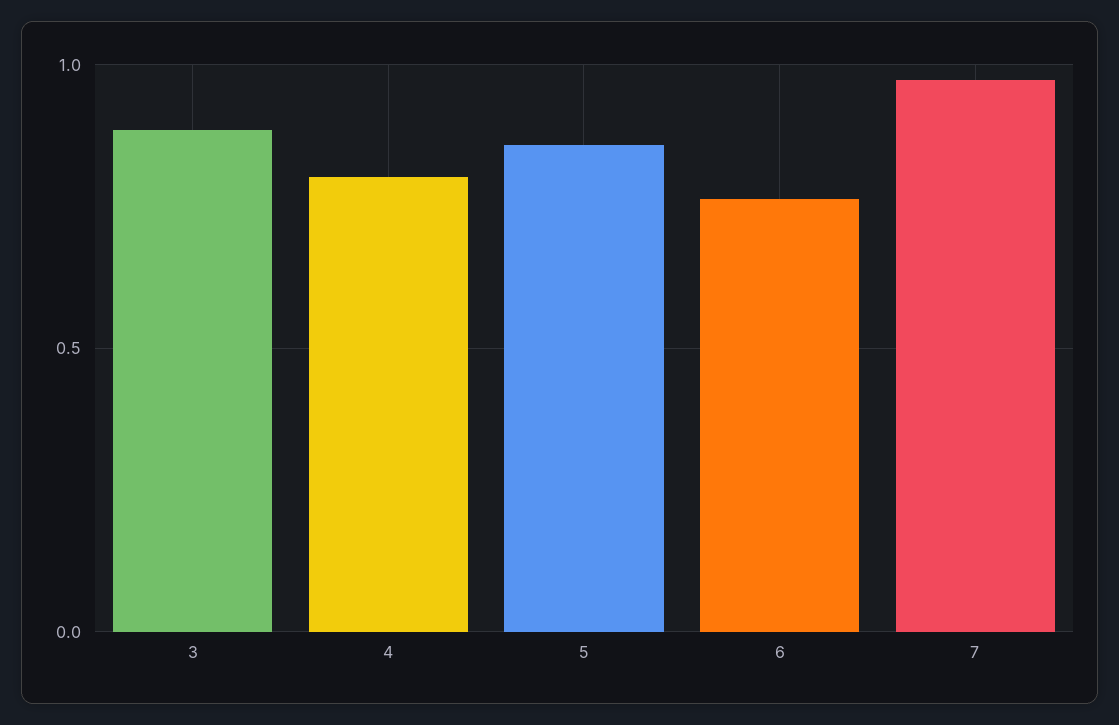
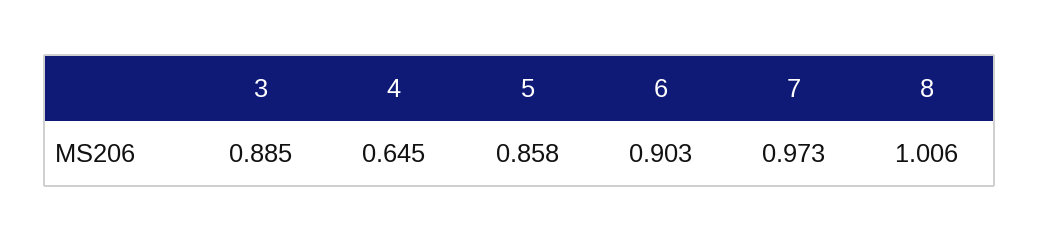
  {
    "3": 0.885,
-   "4": 0.8,
+   "4": 0.645,
    "5": 0.858,
-   "6": 0.75,
+   "6": 0.903,
-   "7": 0.973
+   "7": 0.973,
+   "8": 1.006
  }

